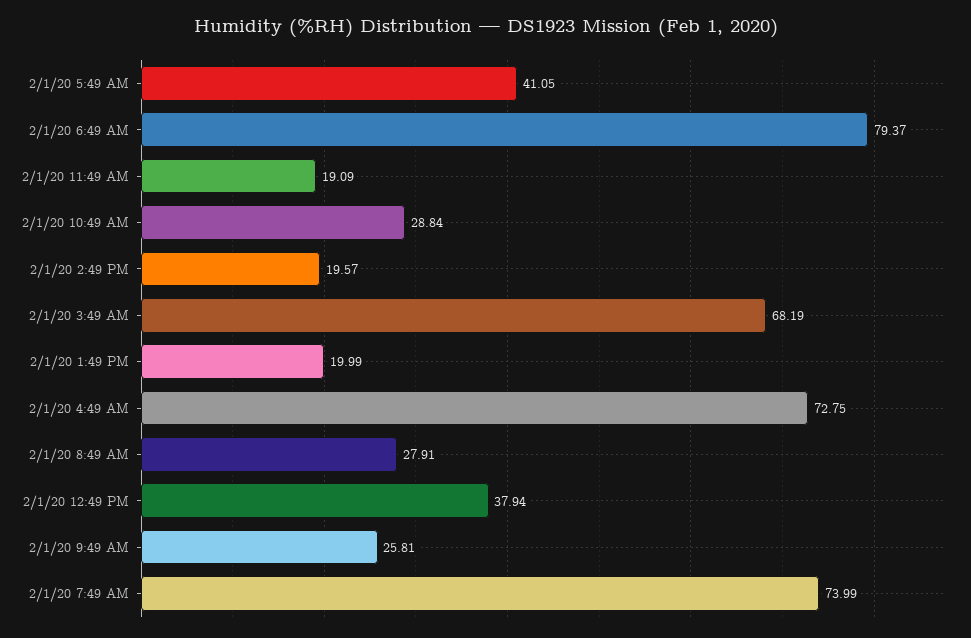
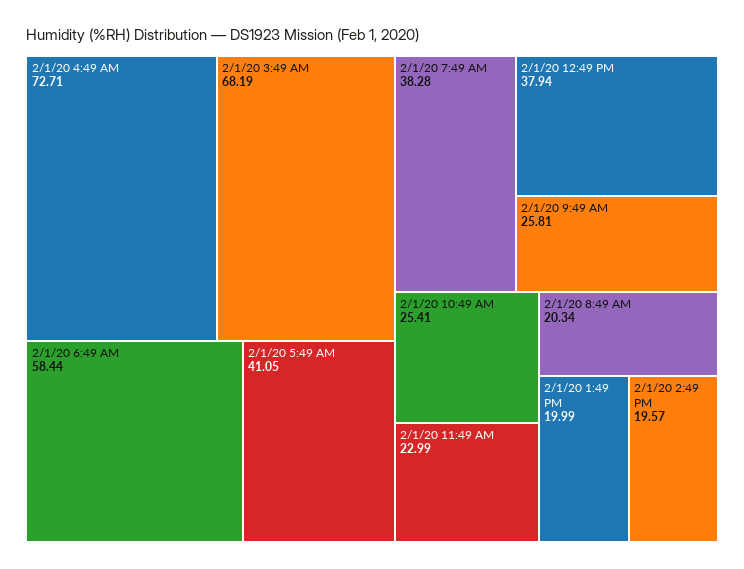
  {
    "2/1/20 5:49 AM": 41.05,
-   "2/1/20 6:49 AM": 79.37,
+   "2/1/20 6:49 AM": 58.44,
-   "2/1/20 11:49 AM": 19.09,
+   "2/1/20 11:49 AM": 22.99,
-   "2/1/20 10:49 AM": 28.84,
+   "2/1/20 10:49 AM": 25.41,
    "2/1/20 2:49 PM": 19.57,
    "2/1/20 3:49 AM": 68.19,
    "2/1/20 1:49 PM": 19.99,
-   "2/1/20 4:49 AM": 72.75,
+   "2/1/20 4:49 AM": 72.71,
-   "2/1/20 8:49 AM": 27.91,
+   "2/1/20 8:49 AM": 20.34,
    "2/1/20 12:49 PM": 37.94,
    "2/1/20 9:49 AM": 25.81,
-   "2/1/20 7:49 AM": 73.99
+   "2/1/20 7:49 AM": 38.28
  }

